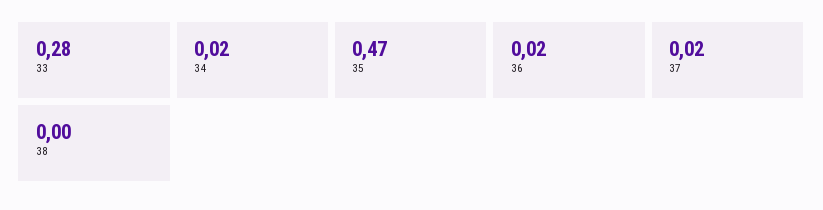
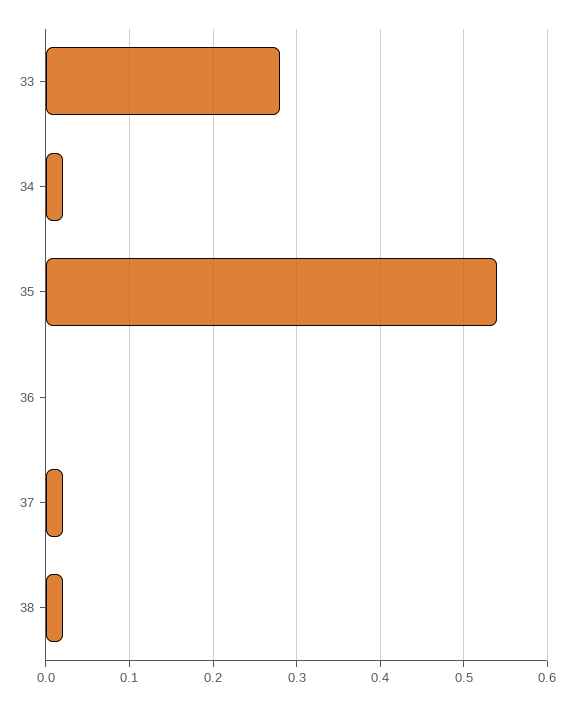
  {
    "33": 0.28,
    "34": 0.02,
-   "35": 0.47,
+   "35": 0.54,
-   "36": 0.02,
+   "36": 0,
    "37": 0.02,
-   "38": 0
+   "38": 0.02
  }

